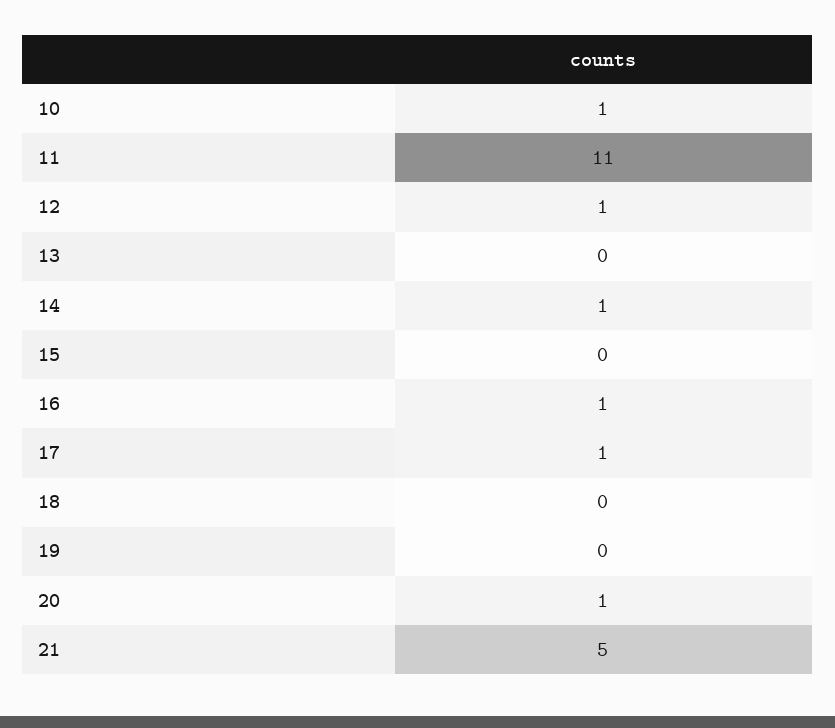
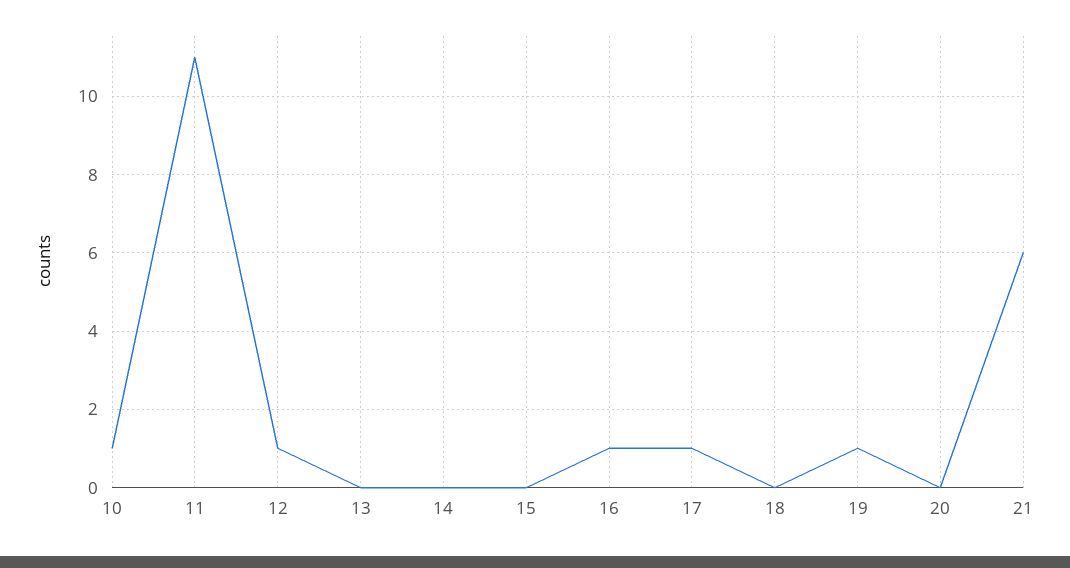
  {
    "10": 1,
    "11": 11,
    "12": 1,
    "13": 0,
-   "14": 1,
+   "14": 0,
    "15": 0,
    "16": 1,
    "17": 1,
    "18": 0,
-   "19": 0,
+   "19": 1,
-   "20": 1,
+   "20": 0,
-   "21": 5
+   "21": 6
  }

